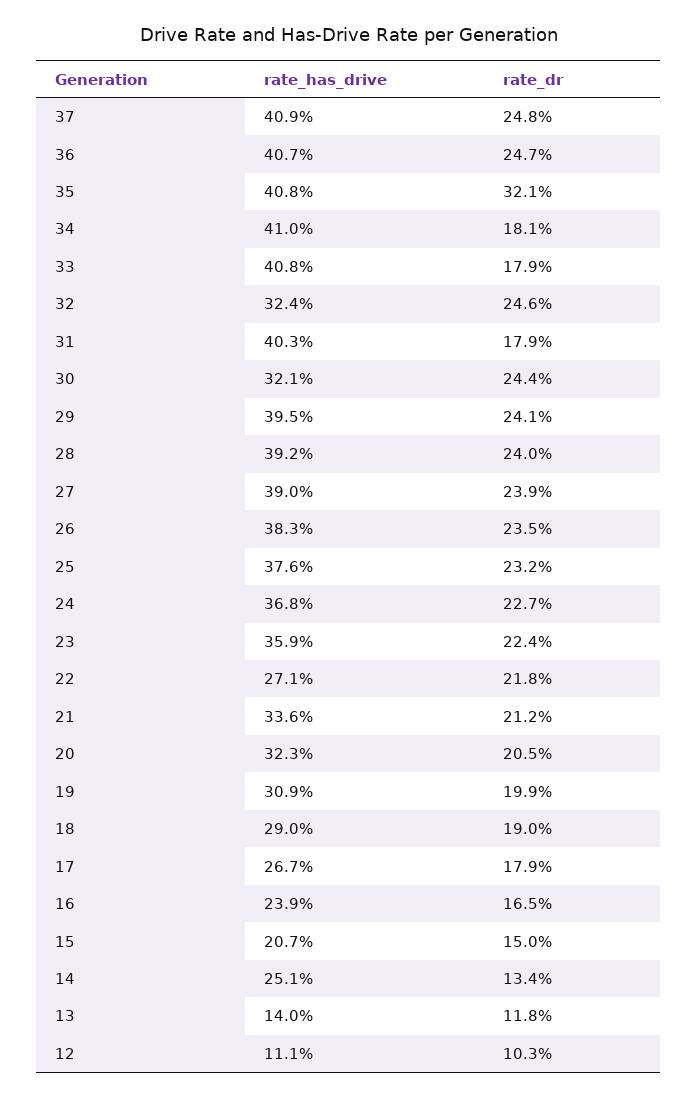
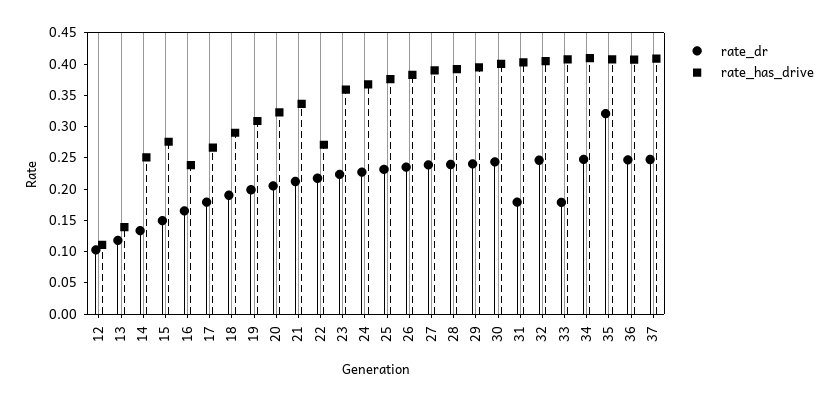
  {
    "rate_has_drive": {
      "37": 0.409,
      "36": 0.407,
      "35": 0.408,
      "34": 0.41,
      "33": 0.408,
-     "32": 0.324,
+     "32": 0.4,
      "31": 0.403,
-     "30": 0.321,
+     "30": 0.4,
      "29": 0.395,
      "28": 0.392,
      "27": 0.39,
      "26": 0.383,
      "25": 0.376,
      "24": 0.368,
      "23": 0.359,
      "22": 0.271,
      "21": 0.336,
      "20": 0.323,
      "19": 0.309,
      "18": 0.29,
      "17": 0.267,
      "16": 0.239,
-     "15": 0.207,
+     "15": 0.275,
      "14": 0.251,
      "13": 0.14,
      "12": 0.111
    },
    "rate_dr": {
      "37": 0.248,
      "36": 0.247,
      "35": 0.321,
-     "34": 0.181,
+     "34": 0.25,
      "33": 0.179,
      "32": 0.246,
      "31": 0.179,
      "30": 0.244,
      "29": 0.241,
      "28": 0.24,
      "27": 0.239,
      "26": 0.235,
      "25": 0.232,
      "24": 0.227,
      "23": 0.224,
      "22": 0.218,
      "21": 0.212,
      "20": 0.205,
      "19": 0.199,
      "18": 0.19,
      "17": 0.179,
      "16": 0.165,
      "15": 0.15,
      "14": 0.134,
      "13": 0.118,
      "12": 0.103
    }
  }

